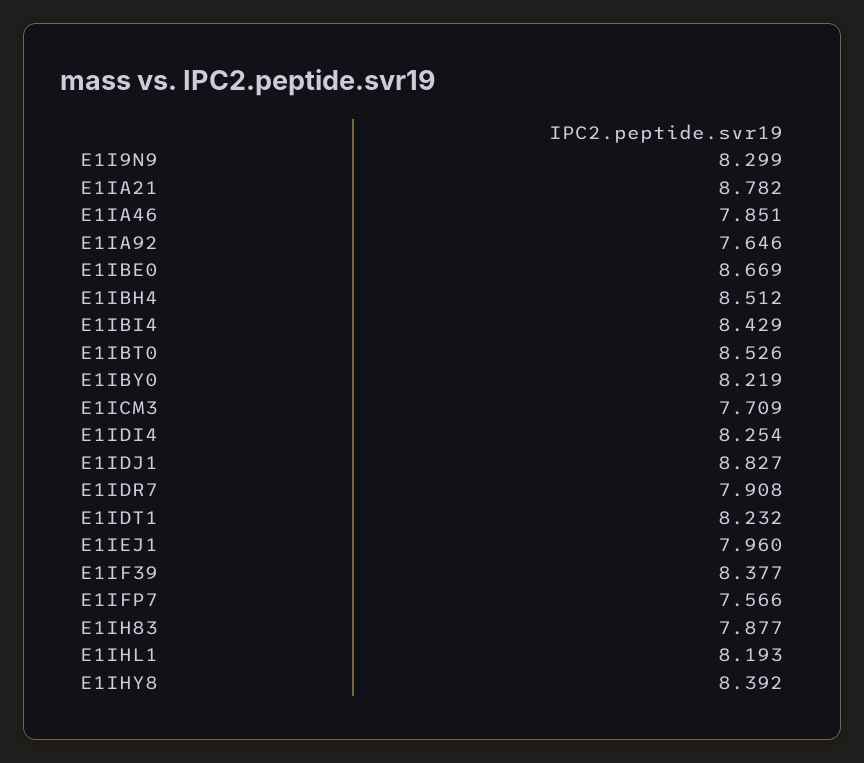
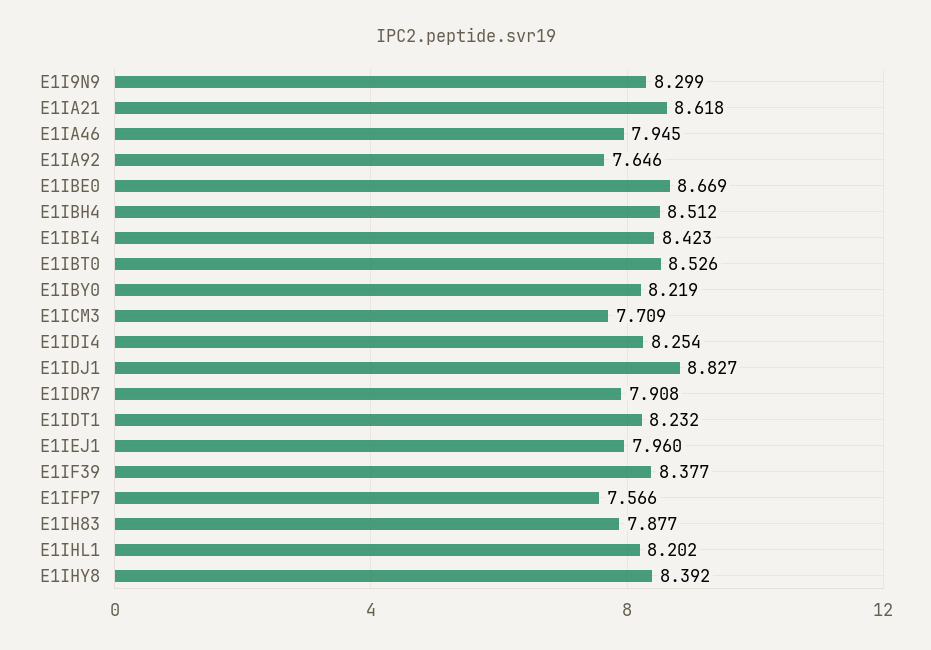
  {
    "E1I9N9": 8.299,
-   "E1IA21": 8.782,
+   "E1IA21": 8.618,
-   "E1IA46": 7.851,
+   "E1IA46": 7.945,
    "E1IA92": 7.646,
    "E1IBE0": 8.669,
    "E1IBH4": 8.512,
-   "E1IBI4": 8.429,
+   "E1IBI4": 8.423,
    "E1IBT0": 8.526,
    "E1IBY0": 8.219,
    "E1ICM3": 7.709,
    "E1IDI4": 8.254,
    "E1IDJ1": 8.827,
    "E1IDR7": 7.908,
    "E1IDT1": 8.232,
    "E1IEJ1": 7.96,
    "E1IF39": 8.377,
    "E1IFP7": 7.566,
    "E1IH83": 7.877,
-   "E1IHL1": 8.193,
+   "E1IHL1": 8.202,
    "E1IHY8": 8.392
  }

